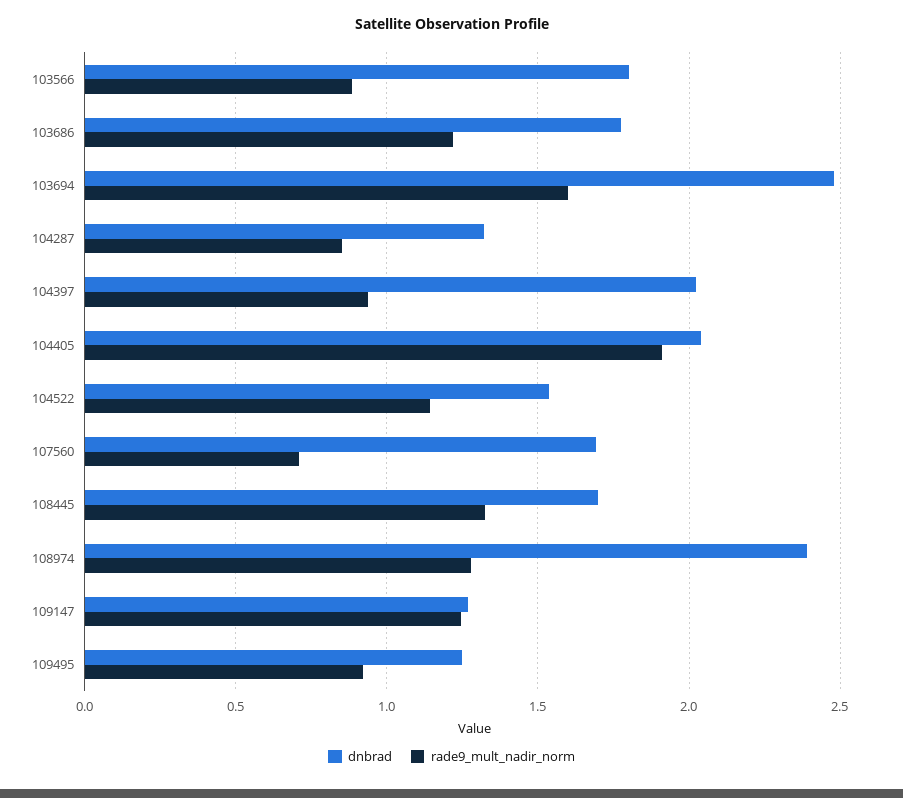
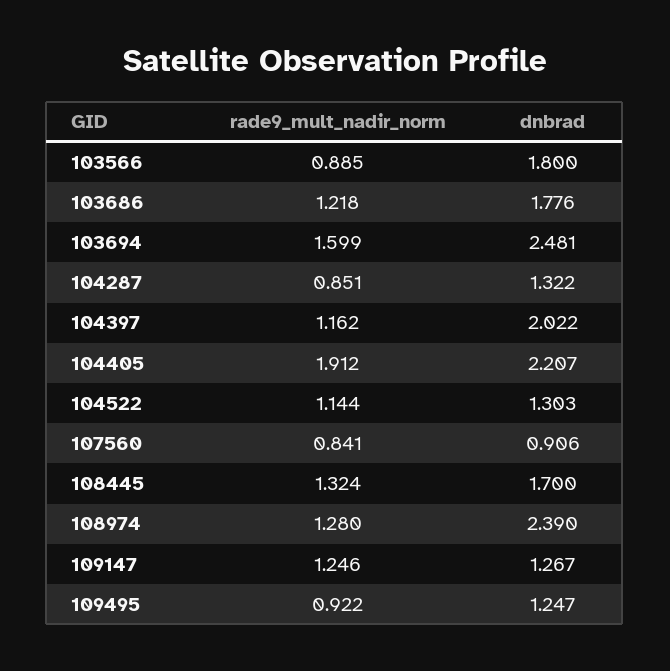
  {
    "dnbrad": {
      "103566": 1.8,
      "103686": 1.776,
      "103694": 2.481,
      "104287": 1.322,
      "104397": 2.022,
-     "104405": 2.05,
+     "104405": 2.207,
-     "104522": 1.55,
+     "104522": 1.303,
-     "107560": 1.7,
+     "107560": 0.906,
      "108445": 1.7,
      "108974": 2.39,
      "109147": 1.267,
      "109495": 1.247
    },
    "rade9_mult_nadir_norm": {
      "103566": 0.885,
      "103686": 1.218,
      "103694": 1.599,
      "104287": 0.851,
-     "104397": 0.95,
+     "104397": 1.162,
      "104405": 1.912,
      "104522": 1.144,
-     "107560": 0.7,
+     "107560": 0.841,
      "108445": 1.324,
      "108974": 1.28,
      "109147": 1.246,
      "109495": 0.922
    }
  }

